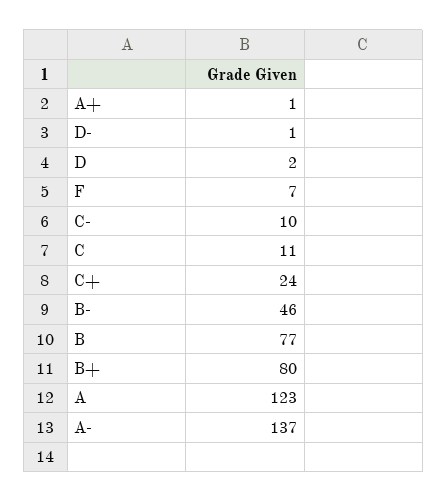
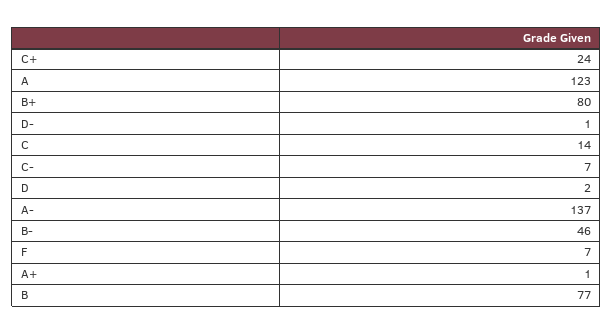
  {
    "A+": 1,
    "D-": 1,
    "D": 2,
    "F": 7,
-   "C-": 10,
+   "C-": 7,
-   "C": 11,
+   "C": 14,
    "C+": 24,
    "B-": 46,
    "B": 77,
    "B+": 80,
    "A": 123,
    "A-": 137
  }

